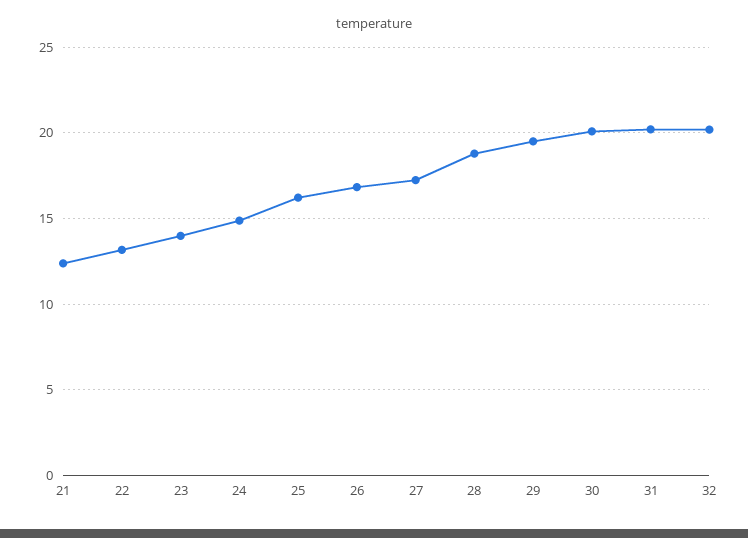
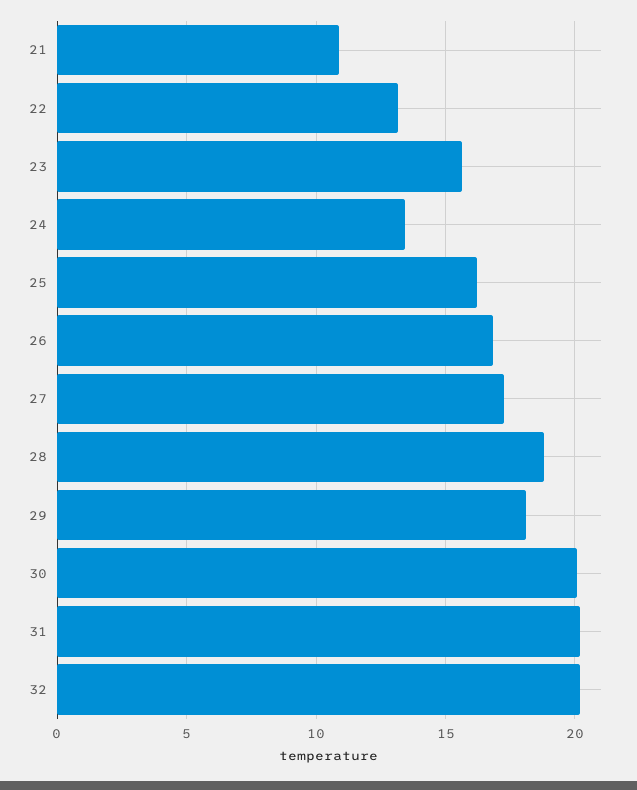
  {
-   "21": 12.5,
+   "21": 11,
    "22": 13,
-   "23": 14,
+   "23": 15.5,
-   "24": 15,
+   "24": 13.5,
    "25": 16,
    "26": 17,
    "27": 17.5,
    "28": 19,
-   "29": 19.5,
+   "29": 18,
    "30": 20,
    "31": 20,
    "32": 20
  }

